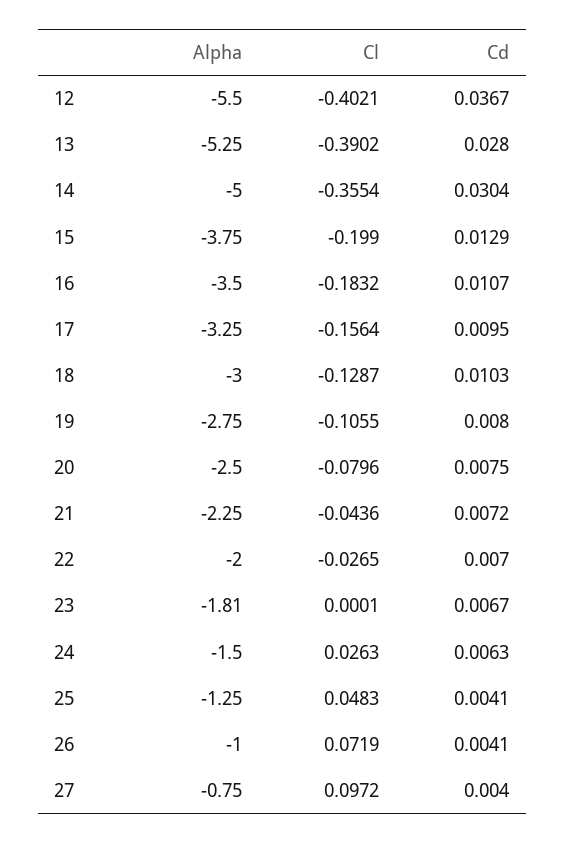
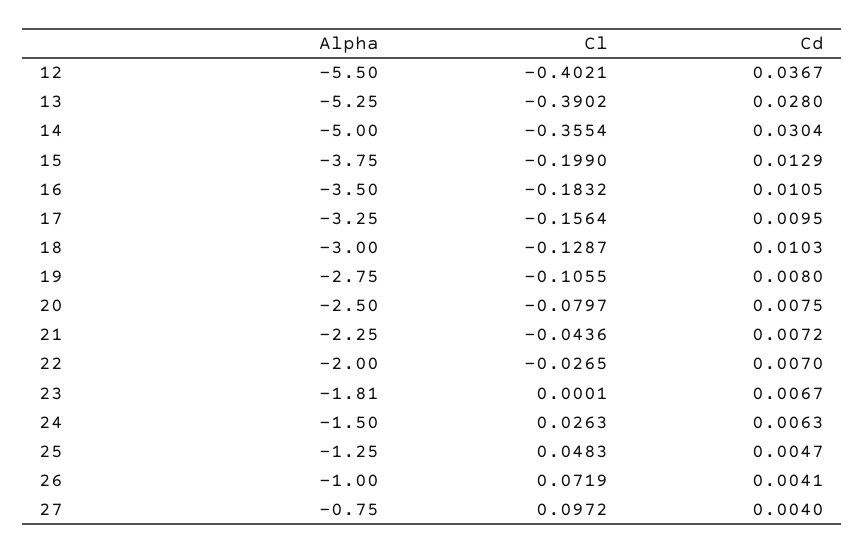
  {
    "Alpha": {
      "12": -5.5,
      "13": -5.25,
      "14": -5,
      "15": -3.75,
      "16": -3.5,
      "17": -3.25,
      "18": -3,
      "19": -2.75,
      "20": -2.5,
      "21": -2.25,
      "22": -2,
      "23": -1.81,
      "24": -1.5,
      "25": -1.25,
      "26": -1,
      "27": -0.75
    },
    "Cl": {
      "12": -0.4021,
      "13": -0.3902,
      "14": -0.3554,
      "15": -0.199,
      "16": -0.1832,
      "17": -0.1564,
      "18": -0.1287,
      "19": -0.1055,
-     "20": -0.0796,
+     "20": -0.0797,
      "21": -0.0436,
      "22": -0.0265,
      "23": 0.0001,
      "24": 0.0263,
      "25": 0.0483,
      "26": 0.0719,
      "27": 0.0972
    },
    "Cd": {
      "12": 0.0367,
      "13": 0.028,
      "14": 0.0304,
      "15": 0.0129,
-     "16": 0.0107,
+     "16": 0.0105,
      "17": 0.0095,
      "18": 0.0103,
      "19": 0.008,
      "20": 0.0075,
      "21": 0.0072,
      "22": 0.007,
      "23": 0.0067,
      "24": 0.0063,
-     "25": 0.0041,
+     "25": 0.0047,
      "26": 0.0041,
      "27": 0.004
    }
  }

